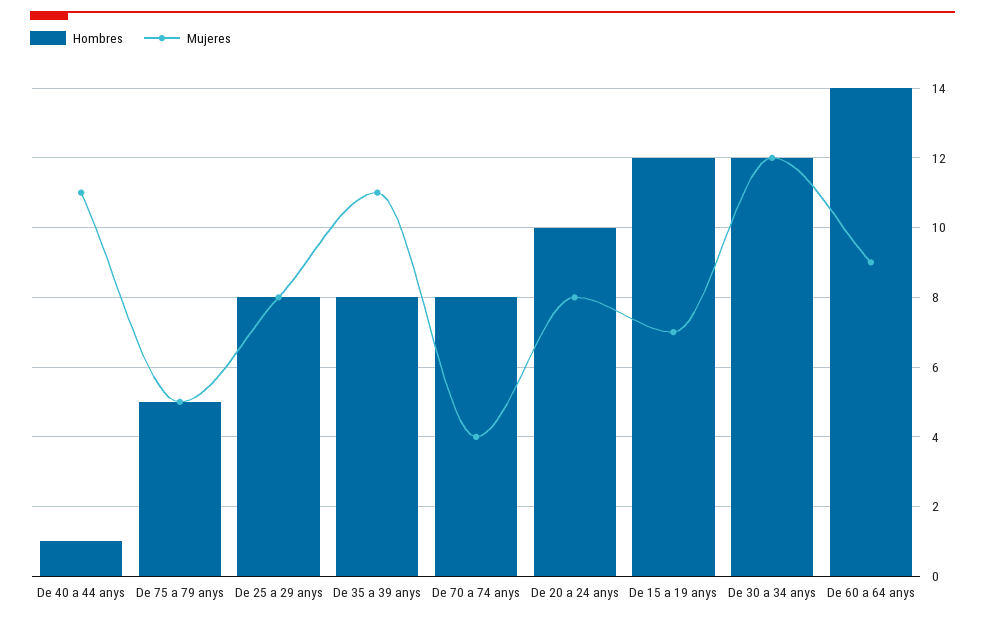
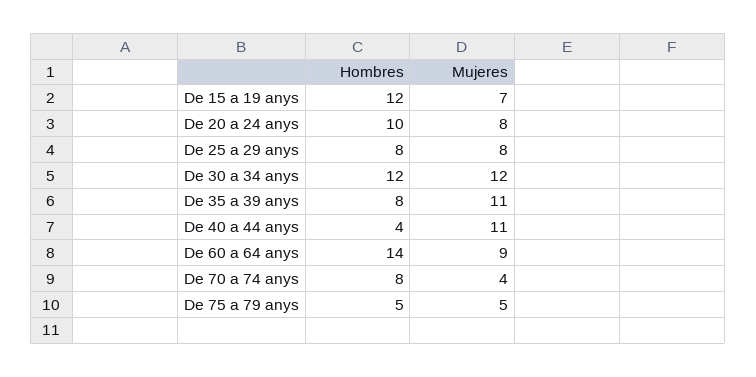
  {
    "Hombres": {
-     "De 40 a 44 anys": 1,
+     "De 40 a 44 anys": 4,
      "De 75 a 79 anys": 5,
      "De 25 a 29 anys": 8,
      "De 35 a 39 anys": 8,
      "De 70 a 74 anys": 8,
      "De 20 a 24 anys": 10,
      "De 15 a 19 anys": 12,
      "De 30 a 34 anys": 12,
      "De 60 a 64 anys": 14
    },
    "Mujeres": {
      "De 40 a 44 anys": 11,
      "De 75 a 79 anys": 5,
      "De 25 a 29 anys": 8,
      "De 35 a 39 anys": 11,
      "De 70 a 74 anys": 4,
      "De 20 a 24 anys": 8,
      "De 15 a 19 anys": 7,
      "De 30 a 34 anys": 12,
      "De 60 a 64 anys": 9
    }
  }

